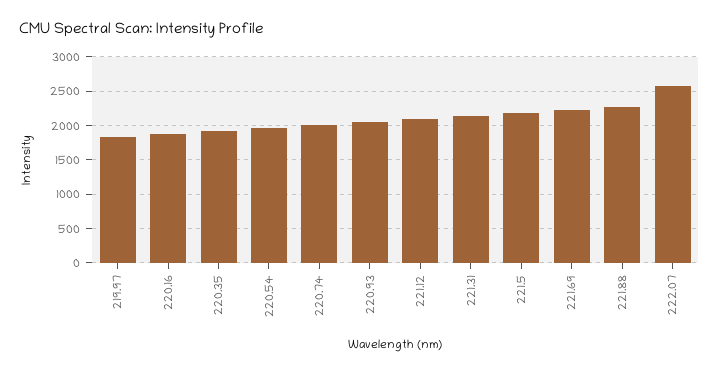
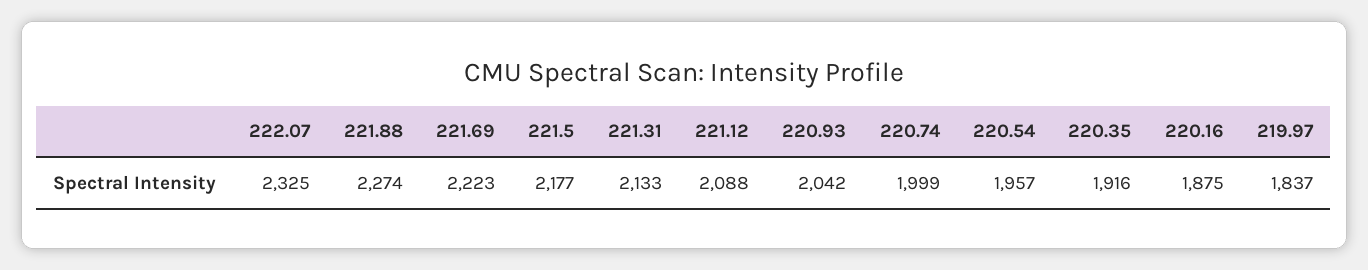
  {
    "219.97": 1837,
    "220.16": 1875,
    "220.35": 1916,
    "220.54": 1957,
    "220.74": 1999,
    "220.93": 2042,
    "221.12": 2088,
    "221.31": 2133,
    "221.5": 2177,
    "221.69": 2223,
    "221.88": 2274,
-   "222.07": 2600
+   "222.07": 2325
  }

